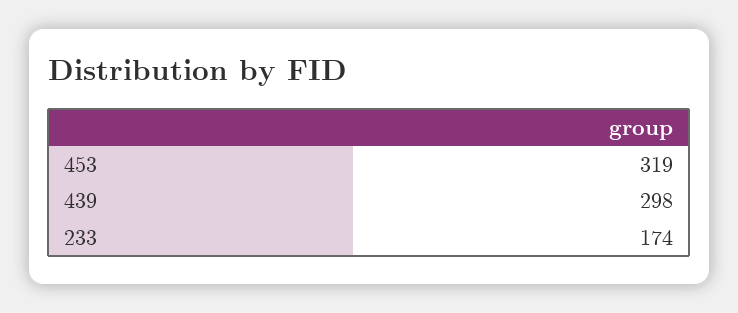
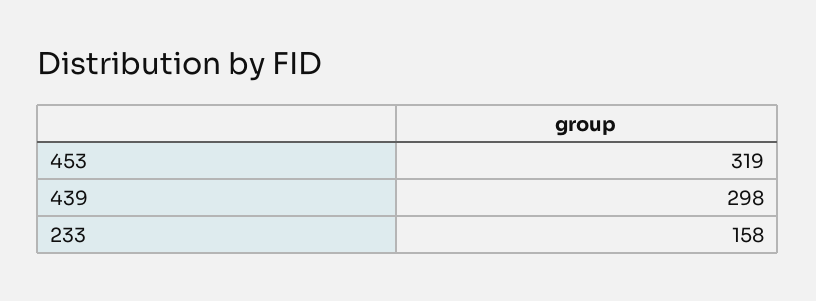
  {
    "453": 319,
    "439": 298,
-   "233": 174
+   "233": 158
  }

